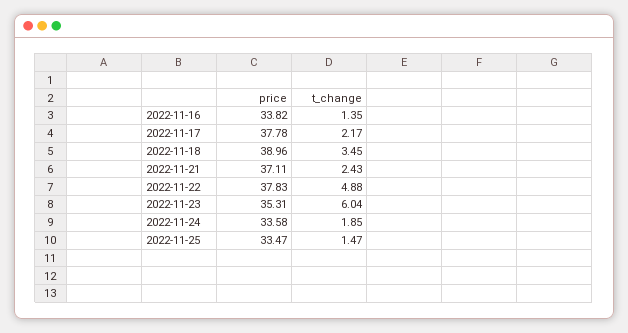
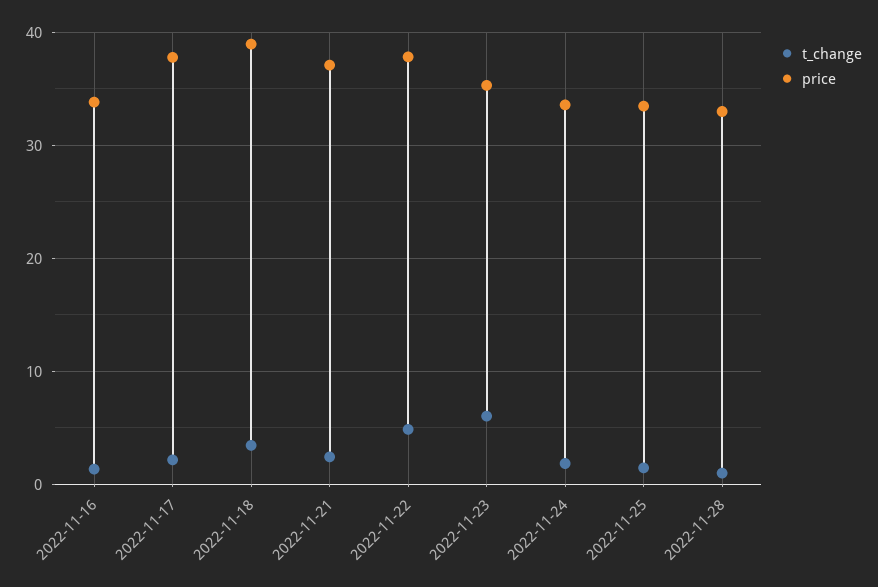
  {
    "price": {
      "2022-11-16": 33.82,
      "2022-11-17": 37.78,
      "2022-11-18": 38.96,
      "2022-11-21": 37.11,
      "2022-11-22": 37.83,
      "2022-11-23": 35.31,
      "2022-11-24": 33.58,
-     "2022-11-25": 33.47
+     "2022-11-25": 33.47,
+     "2022-11-28": 33
    },
    "t_change": {
      "2022-11-16": 1.35,
      "2022-11-17": 2.17,
      "2022-11-18": 3.45,
      "2022-11-21": 2.43,
      "2022-11-22": 4.88,
      "2022-11-23": 6.04,
      "2022-11-24": 1.85,
-     "2022-11-25": 1.47
+     "2022-11-25": 1.47,
+     "2022-11-28": 1
    }
  }

